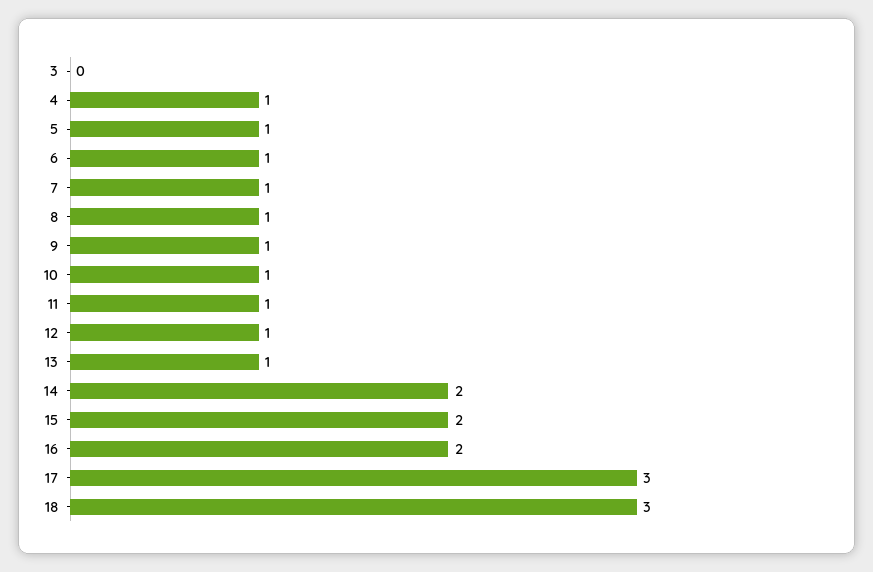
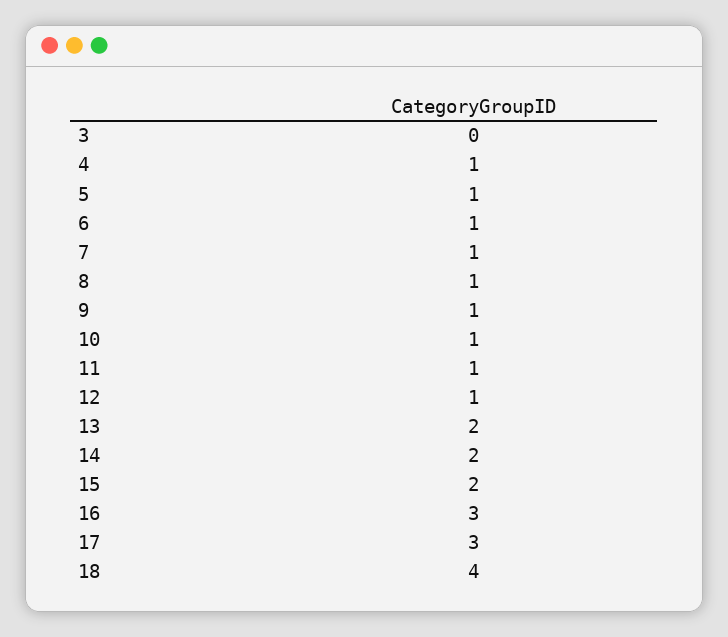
  {
    "3": 0,
    "4": 1,
    "5": 1,
    "6": 1,
    "7": 1,
    "8": 1,
    "9": 1,
    "10": 1,
    "11": 1,
    "12": 1,
-   "13": 1,
+   "13": 2,
    "14": 2,
    "15": 2,
-   "16": 2,
+   "16": 3,
    "17": 3,
-   "18": 3
+   "18": 4
  }

